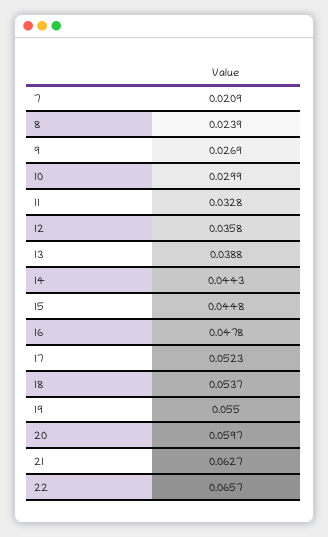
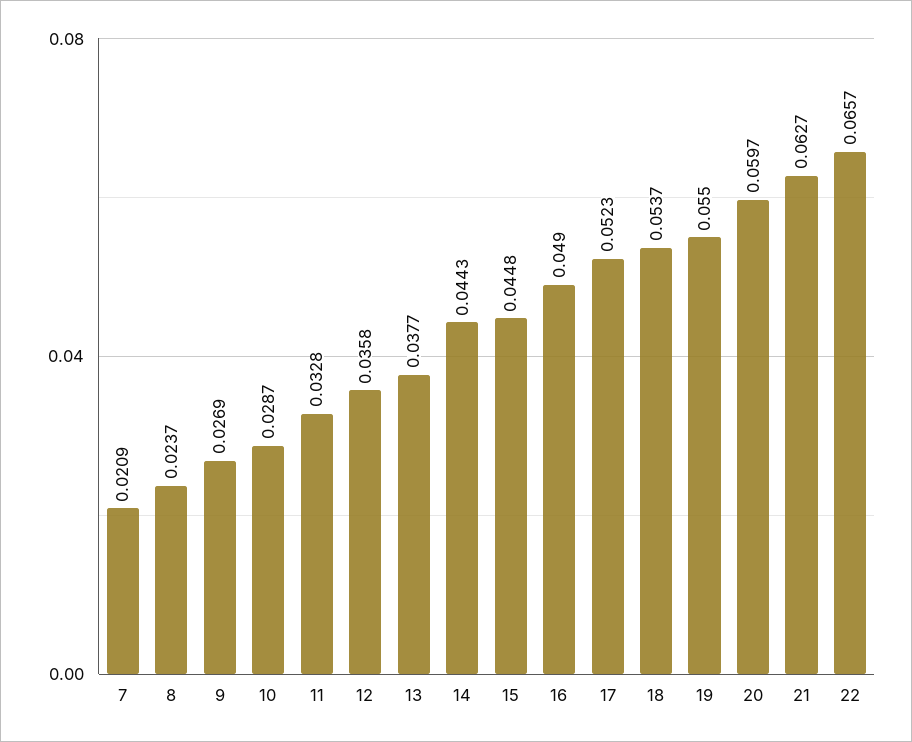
  {
    "7": 0.0209,
-   "8": 0.0239,
+   "8": 0.0237,
    "9": 0.0269,
-   "10": 0.0299,
+   "10": 0.0287,
    "11": 0.0328,
    "12": 0.0358,
-   "13": 0.0388,
+   "13": 0.0377,
    "14": 0.0443,
    "15": 0.0448,
-   "16": 0.0478,
+   "16": 0.049,
    "17": 0.0523,
    "18": 0.0537,
    "19": 0.055,
    "20": 0.0597,
    "21": 0.0627,
    "22": 0.0657
  }

